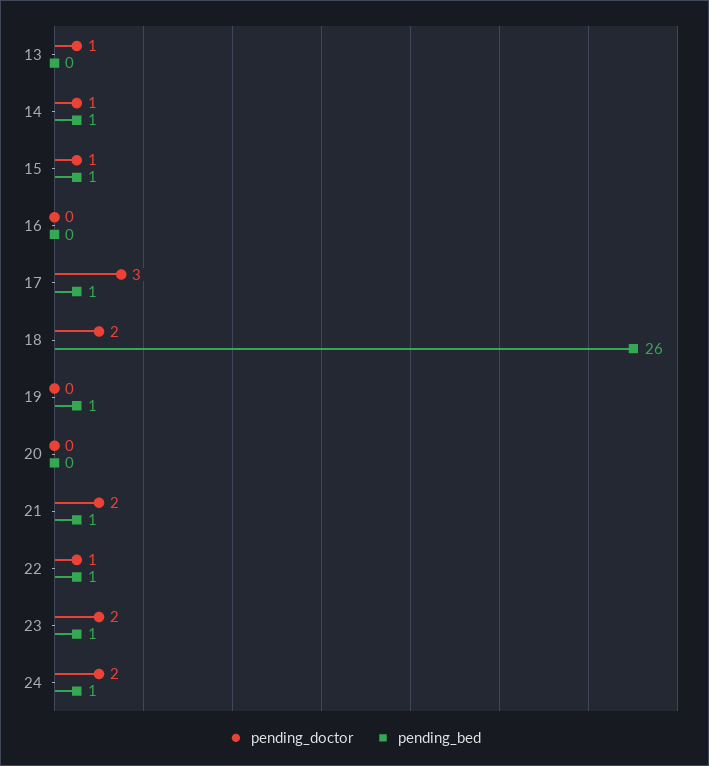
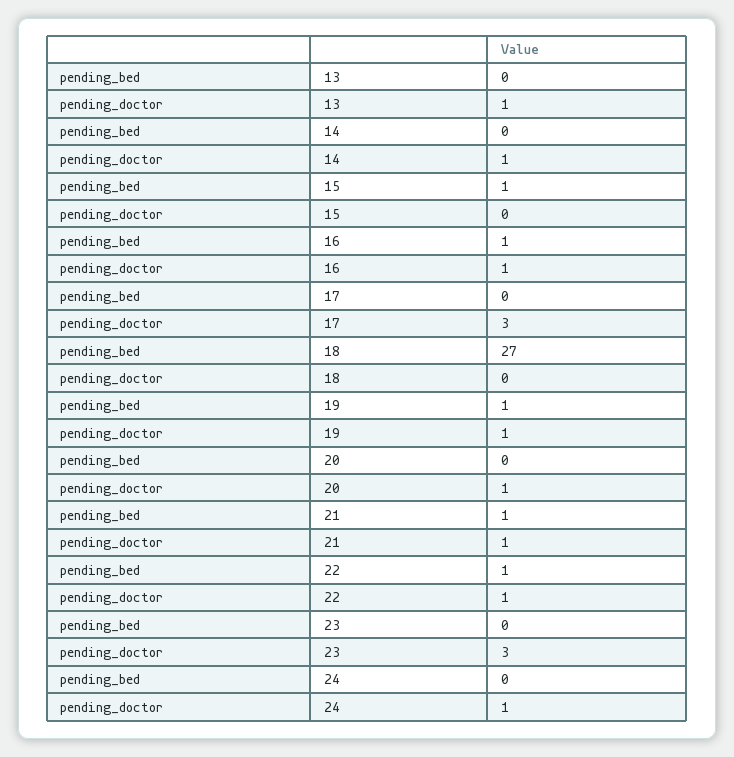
  {
    "pending_doctor": {
      "13": 1,
      "14": 1,
-     "15": 1,
+     "15": 0,
-     "16": 0,
+     "16": 1,
      "17": 3,
-     "18": 2,
+     "18": 0,
-     "19": 0,
+     "19": 1,
-     "20": 0,
+     "20": 1,
-     "21": 2,
+     "21": 1,
      "22": 1,
-     "23": 2,
+     "23": 3,
-     "24": 2
+     "24": 1
    },
    "pending_bed": {
      "13": 0,
-     "14": 1,
+     "14": 0,
      "15": 1,
-     "16": 0,
+     "16": 1,
-     "17": 1,
+     "17": 0,
-     "18": 26,
+     "18": 27,
      "19": 1,
      "20": 0,
      "21": 1,
      "22": 1,
-     "23": 1,
+     "23": 0,
-     "24": 1
+     "24": 0
    }
  }

